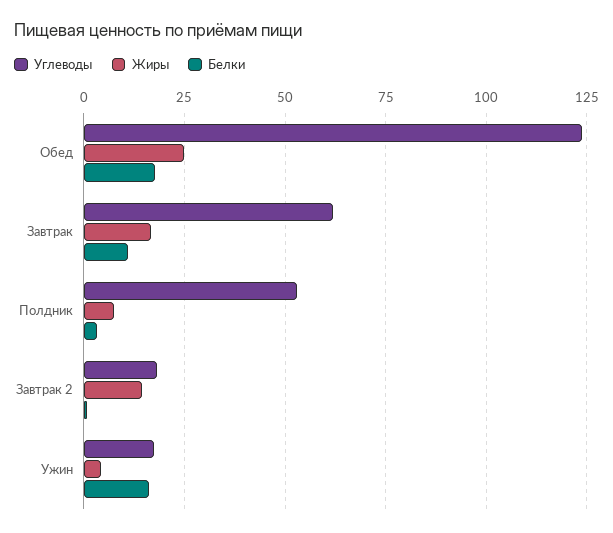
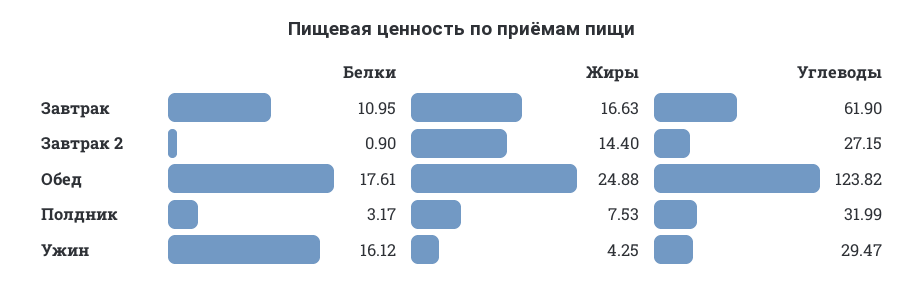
  {
    "Углеводы": {
      "Обед": 123.82,
      "Завтрак": 61.9,
-     "Полдник": 52.5,
+     "Полдник": 31.99,
-     "Завтрак 2": 17.5,
+     "Завтрак 2": 27.15,
-     "Ужин": 17.5
+     "Ужин": 29.47
    },
    "Жиры": {
      "Обед": 24.88,
      "Завтрак": 16.63,
      "Полдник": 7.53,
      "Завтрак 2": 14.4,
      "Ужин": 4.25
    },
    "Белки": {
      "Обед": 17.61,
      "Завтрак": 10.95,
      "Полдник": 3.17,
      "Завтрак 2": 0.9,
      "Ужин": 16.12
    }
  }

